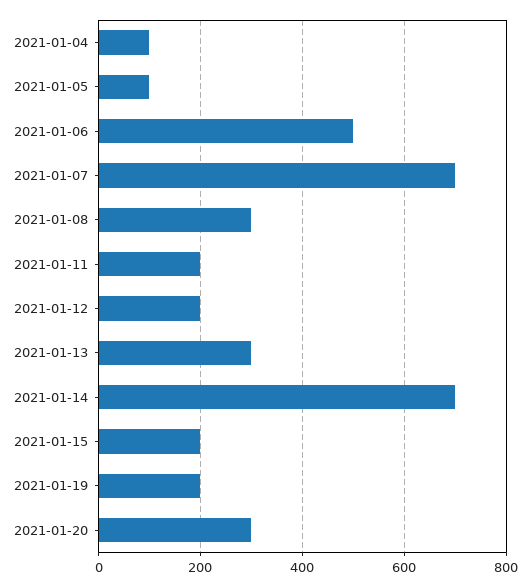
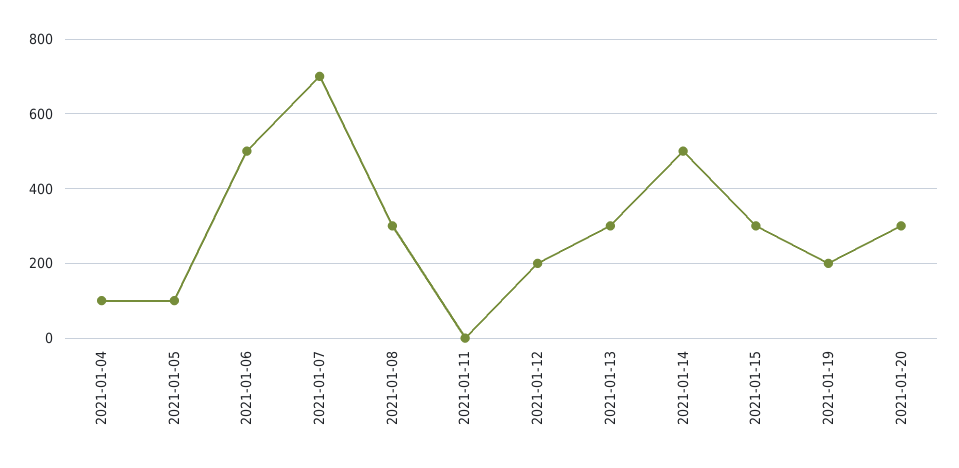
  {
    "2021-01-04": 100,
    "2021-01-05": 100,
    "2021-01-06": 500,
    "2021-01-07": 700,
    "2021-01-08": 300,
-   "2021-01-11": 200,
+   "2021-01-11": 0,
    "2021-01-12": 200,
    "2021-01-13": 300,
-   "2021-01-14": 700,
+   "2021-01-14": 500,
-   "2021-01-15": 200,
+   "2021-01-15": 300,
    "2021-01-19": 200,
    "2021-01-20": 300
  }

